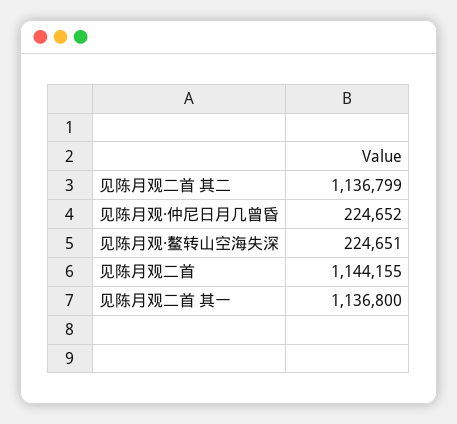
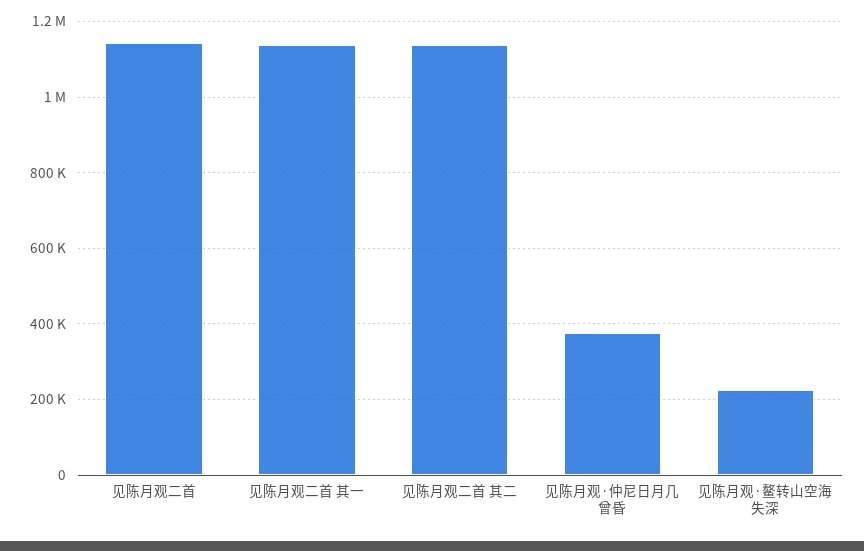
  {
    "见陈月观二首 其二": 1136799,
-   "见陈月观·仲尼日月几曾昏": 224652,
+   "见陈月观·仲尼日月几曾昏": 380000,
    "见陈月观·鳌转山空海失深": 224651,
    "见陈月观二首": 1144155,
    "见陈月观二首 其一": 1136800
  }

